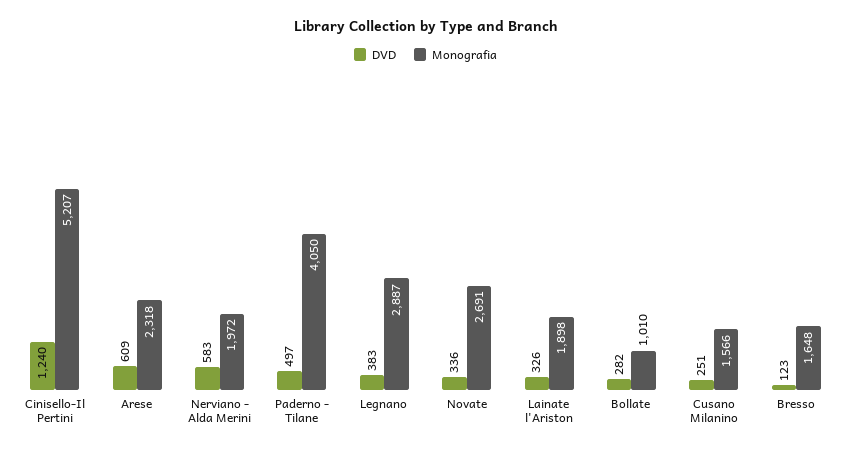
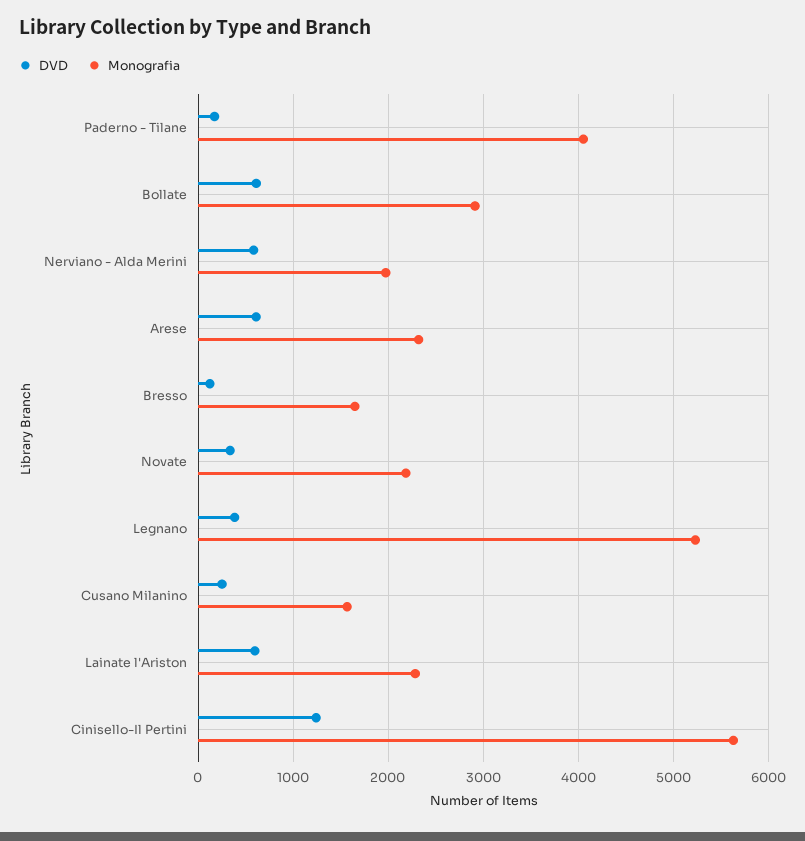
  {
    "DVD": {
      "Cinisello-Il Pertini": 1240,
      "Arese": 609,
      "Nerviano - Alda Merini": 583,
-     "Paderno - Tilane": 497,
+     "Paderno - Tilane": 200,
      "Legnano": 383,
      "Novate": 336,
-     "Lainate l'Ariston": 326,
+     "Lainate l'Ariston": 600,
-     "Bollate": 282,
+     "Bollate": 600,
      "Cusano Milanino": 251,
      "Bresso": 123
    },
    "Monografia": {
-     "Cinisello-Il Pertini": 5207,
+     "Cinisello-Il Pertini": 5600,
      "Arese": 2318,
      "Nerviano - Alda Merini": 1972,
      "Paderno - Tilane": 4050,
-     "Legnano": 2887,
+     "Legnano": 5200,
-     "Novate": 2691,
+     "Novate": 2200,
-     "Lainate l'Ariston": 1898,
+     "Lainate l'Ariston": 2300,
-     "Bollate": 1010,
+     "Bollate": 2900,
      "Cusano Milanino": 1566,
      "Bresso": 1648
    }
  }

